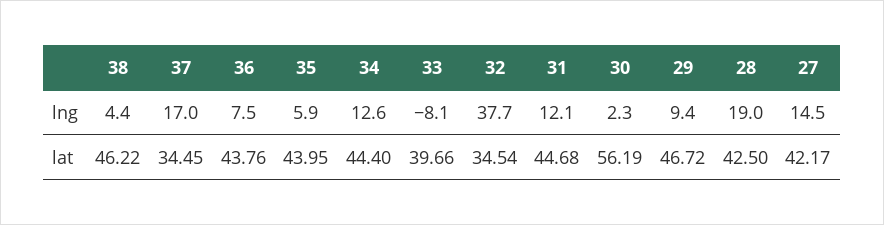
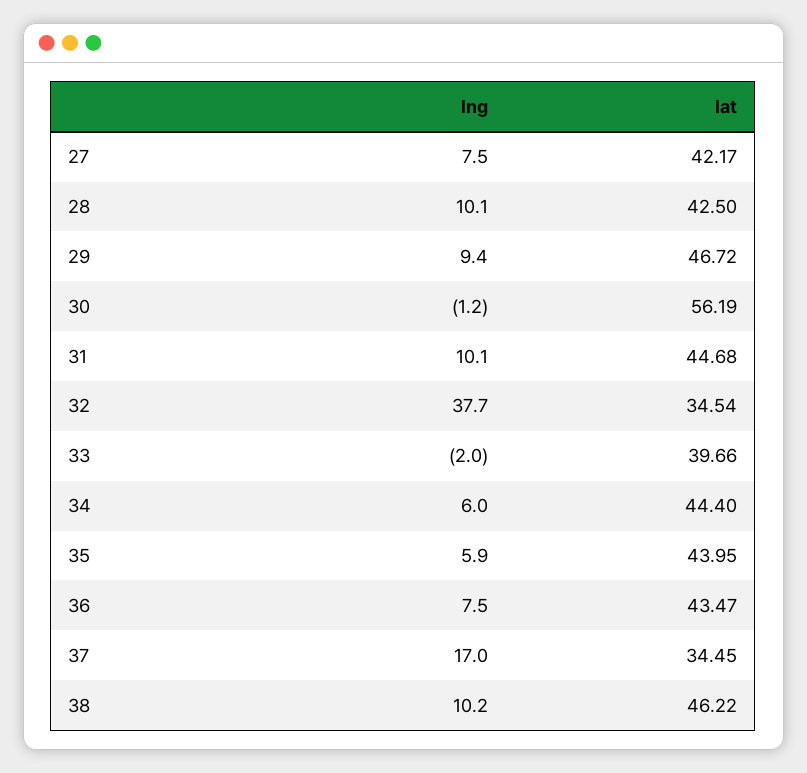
  {
    "38": {
-     "lng": 4.4,
+     "lng": 10.2,
      "lat": 46.22
    },
    "37": {
      "lng": 17,
      "lat": 34.45
    },
    "36": {
      "lng": 7.5,
-     "lat": 43.76
+     "lat": 43.47
    },
    "35": {
      "lng": 5.9,
      "lat": 43.95
    },
    "34": {
-     "lng": 12.6,
+     "lng": 6,
      "lat": 44.4
    },
    "33": {
-     "lng": -8.1,
+     "lng": -2,
      "lat": 39.66
    },
    "32": {
      "lng": 37.7,
      "lat": 34.54
    },
    "31": {
-     "lng": 12.1,
+     "lng": 10.1,
      "lat": 44.68
    },
    "30": {
-     "lng": 2.3,
+     "lng": -1.2,
      "lat": 56.19
    },
    "29": {
      "lng": 9.4,
      "lat": 46.72
    },
    "28": {
-     "lng": 19,
+     "lng": 10.1,
      "lat": 42.5
    },
    "27": {
-     "lng": 14.5,
+     "lng": 7.5,
      "lat": 42.17
    }
  }

